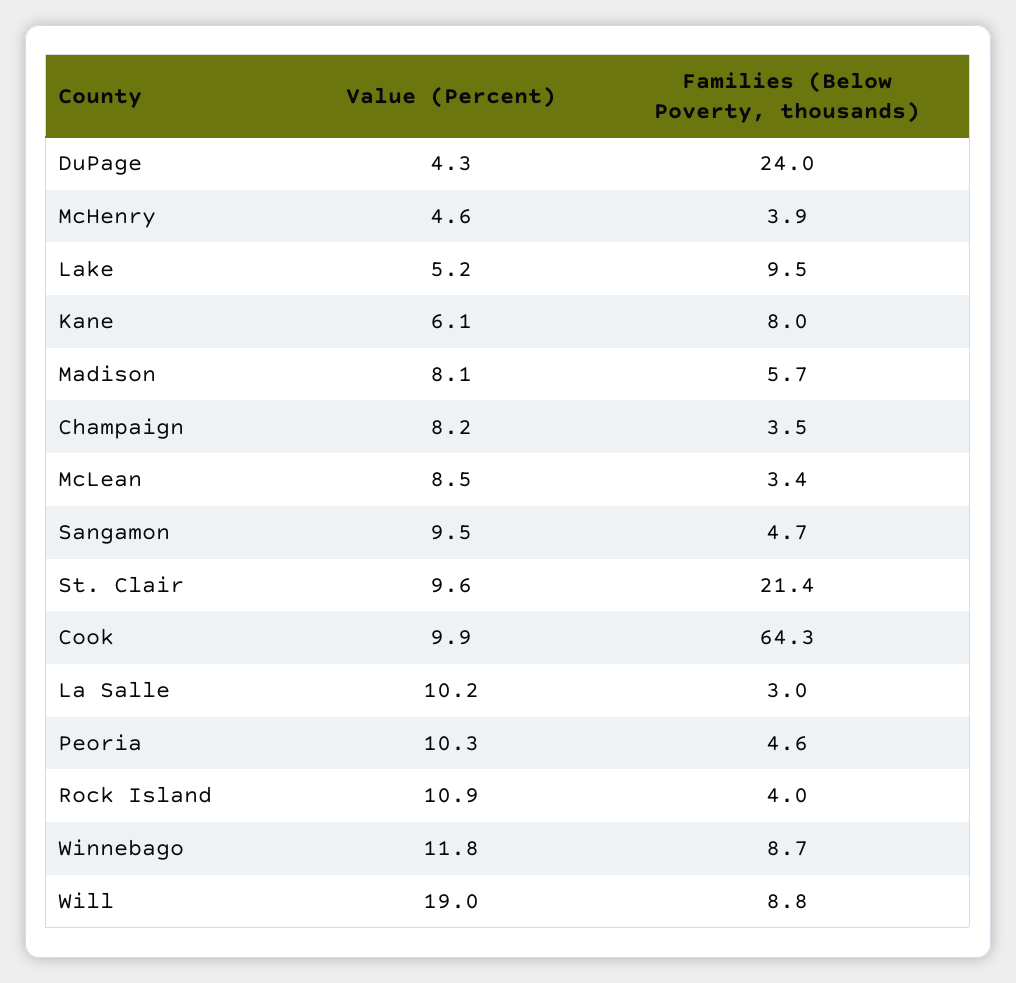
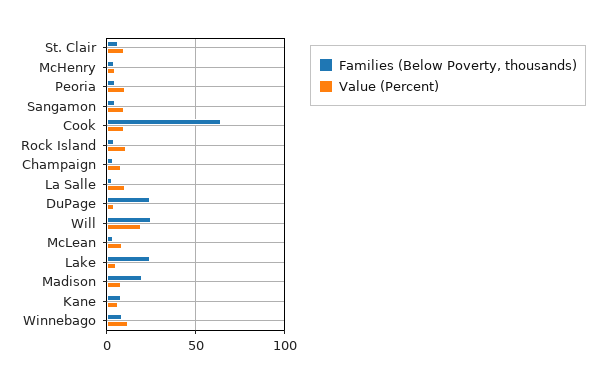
  {
    "Value (Percent)": {
      "DuPage": 4.3,
      "McHenry": 4.6,
      "Lake": 5.2,
      "Kane": 6.1,
      "Madison": 8.1,
      "Champaign": 8.2,
      "McLean": 8.5,
      "Sangamon": 9.5,
      "St. Clair": 9.6,
      "Cook": 9.9,
      "La Salle": 10.2,
      "Peoria": 10.3,
      "Rock Island": 10.9,
      "Winnebago": 11.8,
      "Will": 19
    },
    "Families (Below Poverty, thousands)": {
      "DuPage": 24,
      "McHenry": 3.9,
-     "Lake": 9.5,
+     "Lake": 25,
      "Kane": 8,
-     "Madison": 5.7,
+     "Madison": 20,
      "Champaign": 3.5,
      "McLean": 3.4,
      "Sangamon": 4.7,
-     "St. Clair": 21.4,
+     "St. Clair": 5,
      "Cook": 64.3,
      "La Salle": 3,
      "Peoria": 4.6,
      "Rock Island": 4,
      "Winnebago": 8.7,
-     "Will": 8.8
+     "Will": 25
    }
  }

